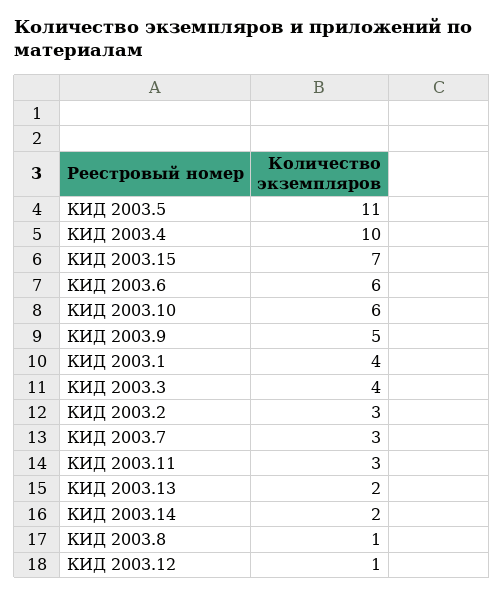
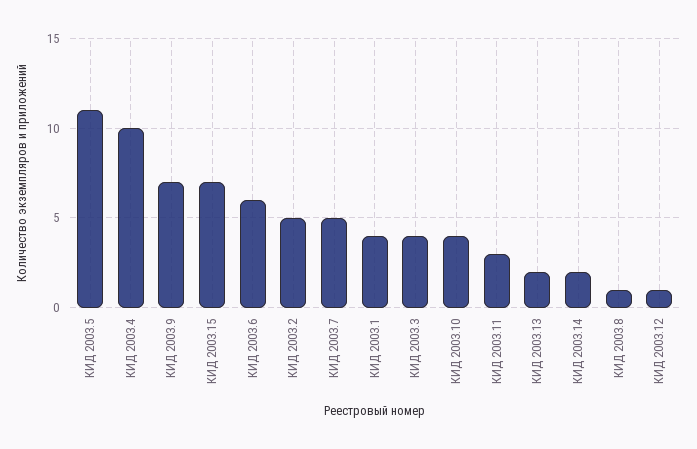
  {
    "КИД 2003.5": 11,
    "КИД 2003.4": 10,
    "КИД 2003.15": 7,
    "КИД 2003.6": 6,
-   "КИД 2003.10": 6,
+   "КИД 2003.10": 4,
-   "КИД 2003.9": 5,
+   "КИД 2003.9": 7,
    "КИД 2003.1": 4,
    "КИД 2003.3": 4,
-   "КИД 2003.2": 3,
+   "КИД 2003.2": 5,
-   "КИД 2003.7": 3,
+   "КИД 2003.7": 5,
    "КИД 2003.11": 3,
    "КИД 2003.13": 2,
    "КИД 2003.14": 2,
    "КИД 2003.8": 1,
    "КИД 2003.12": 1
  }

